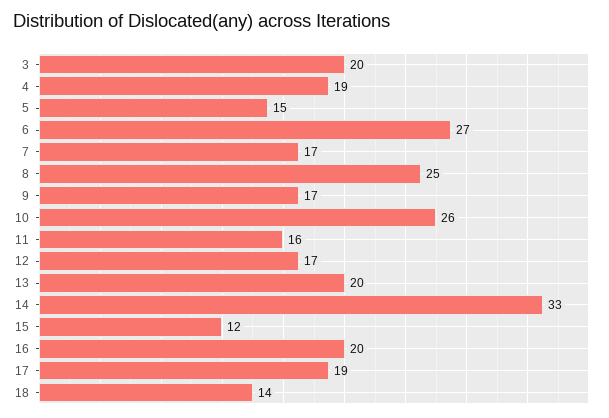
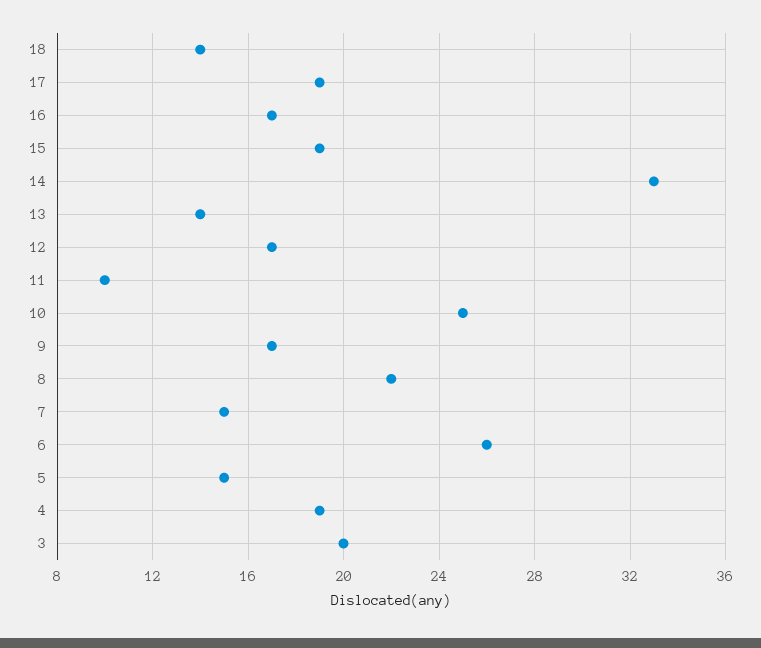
  {
    "3": 20,
    "4": 19,
    "5": 15,
-   "6": 27,
+   "6": 26,
-   "7": 17,
+   "7": 15,
-   "8": 25,
+   "8": 22,
    "9": 17,
-   "10": 26,
+   "10": 25,
-   "11": 16,
+   "11": 10,
    "12": 17,
-   "13": 20,
+   "13": 14,
    "14": 33,
-   "15": 12,
+   "15": 19,
-   "16": 20,
+   "16": 17,
    "17": 19,
    "18": 14
  }

